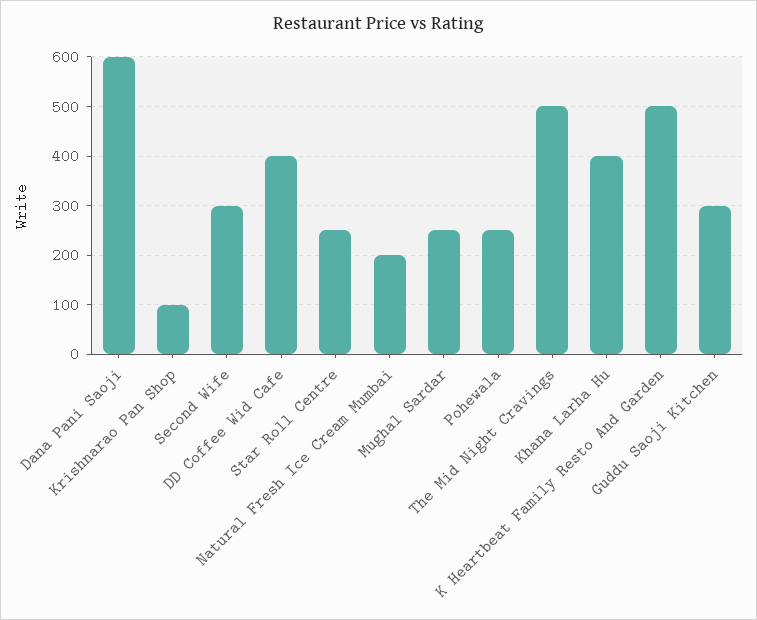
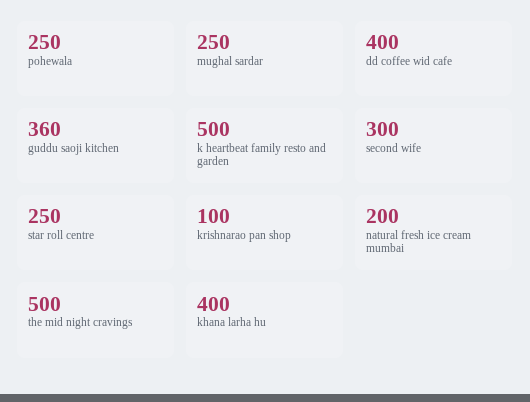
  {
-   "Dana Pani Saoji": 600,
    "Krishnarao Pan Shop": 100,
    "Second Wife": 300,
    "DD Coffee Wid Cafe": 400,
    "Star Roll Centre": 250,
    "Natural Fresh Ice Cream Mumbai": 200,
    "Mughal Sardar": 250,
    "Pohewala": 250,
    "The Mid Night Cravings": 500,
    "Khana Larha Hu": 400,
    "K Heartbeat Family Resto And Garden": 500,
-   "Guddu Saoji Kitchen": 300
+   "Guddu Saoji Kitchen": 360
  }

